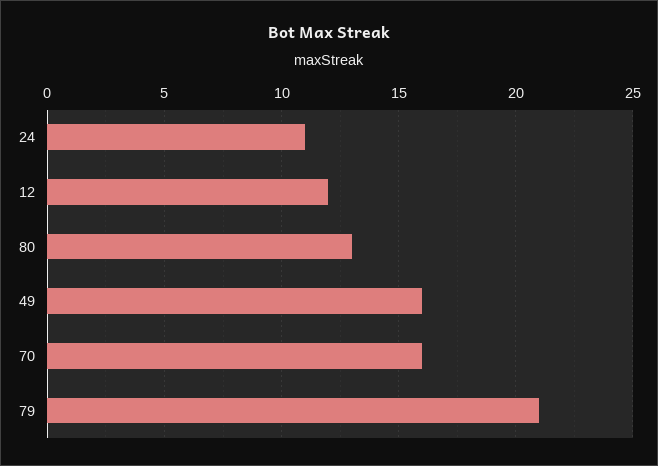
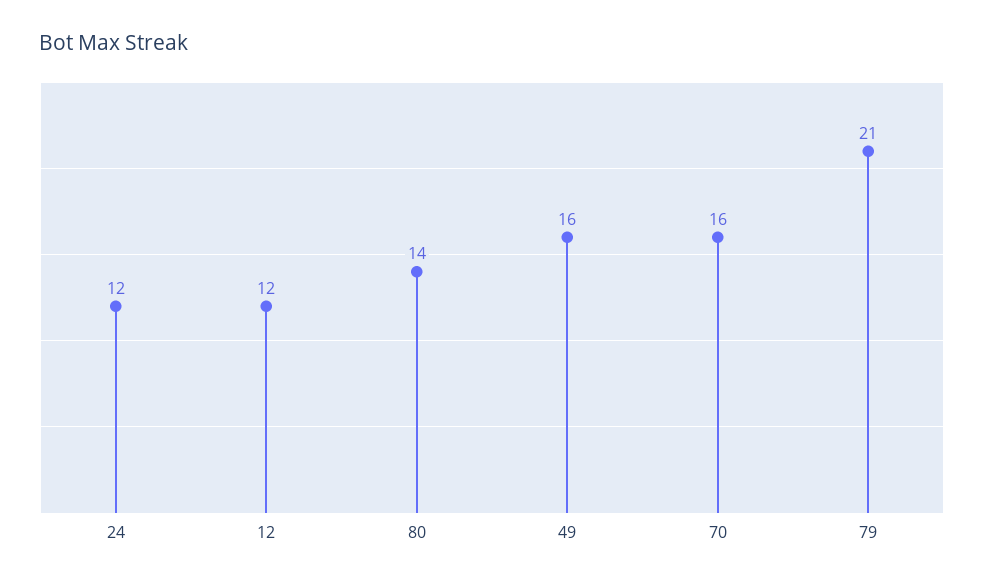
  {
-   "24": 11,
+   "24": 12,
    "12": 12,
-   "80": 13,
+   "80": 14,
    "49": 16,
    "70": 16,
    "79": 21
  }

